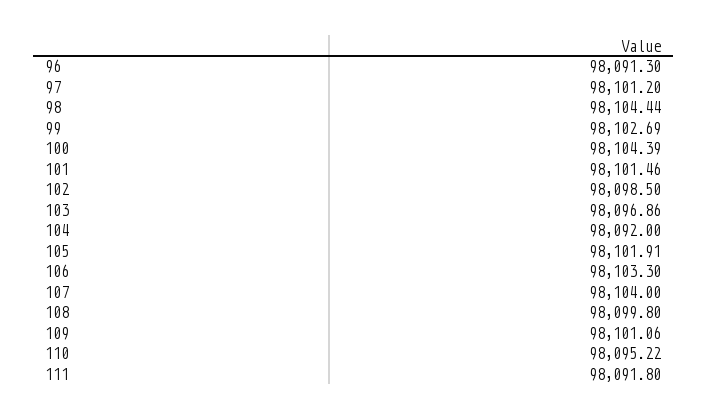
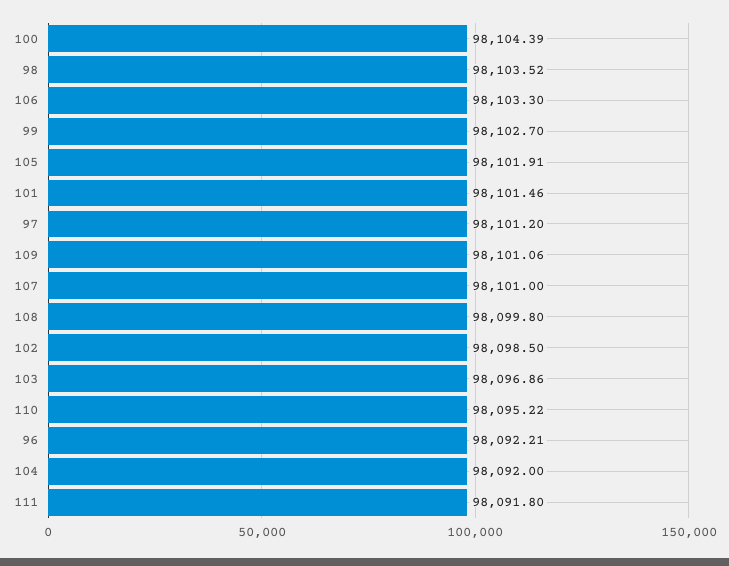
  {
-   "96": 98091.3,
+   "96": 98092.21,
    "97": 98101.2,
-   "98": 98104.44,
+   "98": 98103.52,
-   "99": 98102.69,
+   "99": 98102.7,
    "100": 98104.39,
    "101": 98101.46,
    "102": 98098.5,
    "103": 98096.86,
    "104": 98092,
    "105": 98101.91,
    "106": 98103.3,
-   "107": 98104,
+   "107": 98101,
    "108": 98099.8,
    "109": 98101.06,
    "110": 98095.22,
    "111": 98091.8
  }

